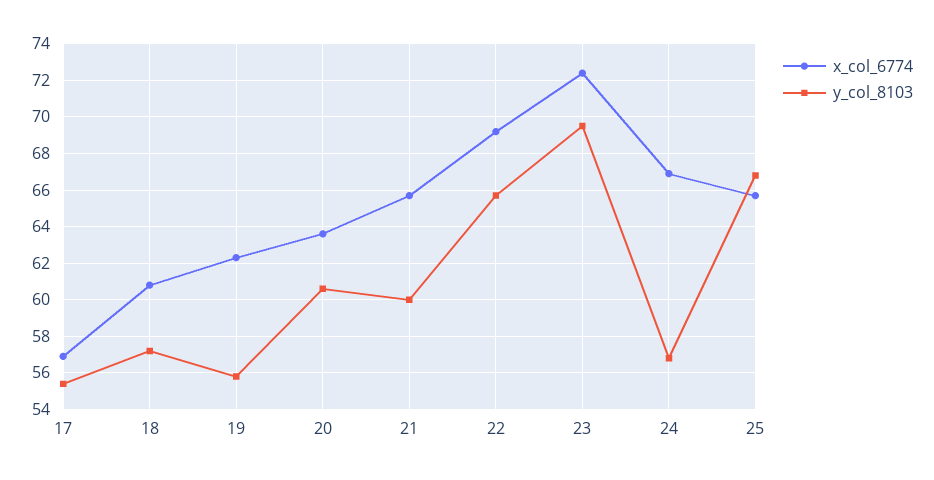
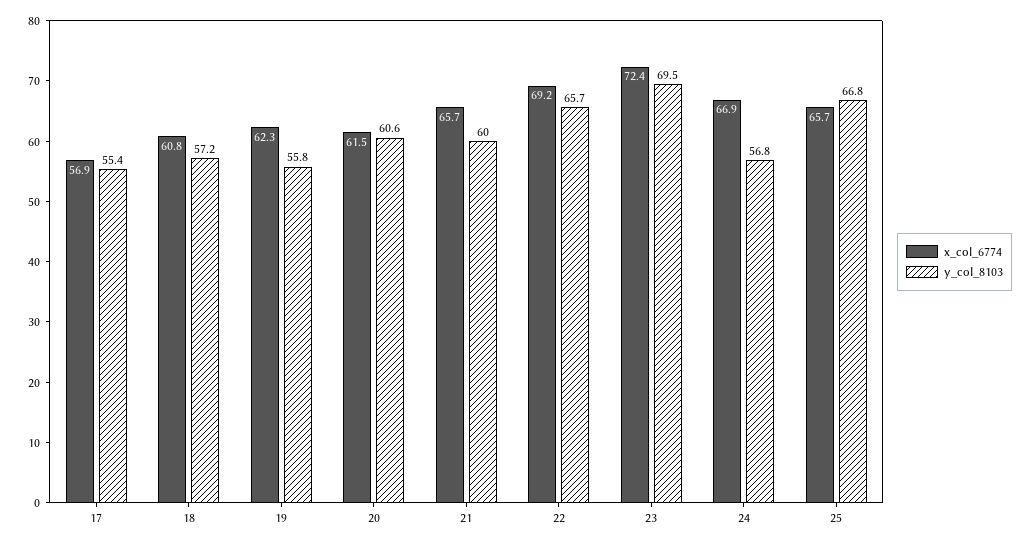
  {
    "x_col_6774": {
      "17": 56.9,
      "18": 60.8,
      "19": 62.3,
-     "20": 63.5,
+     "20": 61.5,
      "21": 65.7,
      "22": 69.2,
      "23": 72.4,
      "24": 66.9,
      "25": 65.7
    },
    "y_col_8103": {
      "17": 55.4,
      "18": 57.2,
      "19": 55.8,
      "20": 60.6,
      "21": 60,
      "22": 65.7,
      "23": 69.5,
      "24": 56.8,
      "25": 66.8
    }
  }

